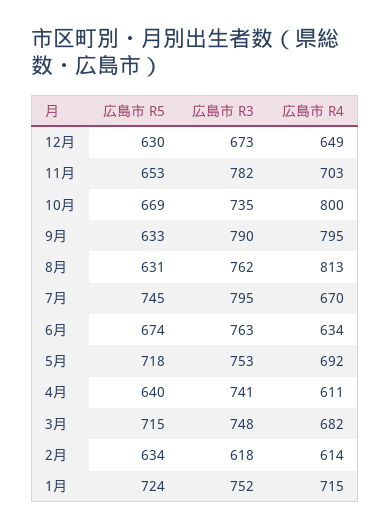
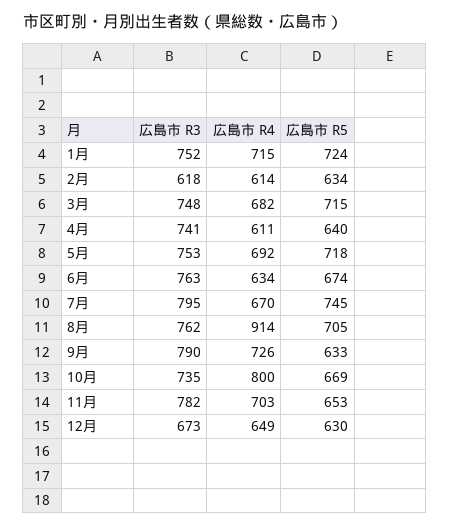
  {
    "広島市 R5": {
      "12月": 630,
      "11月": 653,
      "10月": 669,
      "9月": 633,
-     "8月": 631,
+     "8月": 705,
      "7月": 745,
      "6月": 674,
      "5月": 718,
      "4月": 640,
      "3月": 715,
      "2月": 634,
      "1月": 724
    },
    "広島市 R3": {
      "12月": 673,
      "11月": 782,
      "10月": 735,
      "9月": 790,
      "8月": 762,
      "7月": 795,
      "6月": 763,
      "5月": 753,
      "4月": 741,
      "3月": 748,
      "2月": 618,
      "1月": 752
    },
    "広島市 R4": {
      "12月": 649,
      "11月": 703,
      "10月": 800,
-     "9月": 795,
+     "9月": 726,
-     "8月": 813,
+     "8月": 914,
      "7月": 670,
      "6月": 634,
      "5月": 692,
      "4月": 611,
      "3月": 682,
      "2月": 614,
      "1月": 715
    }
  }

